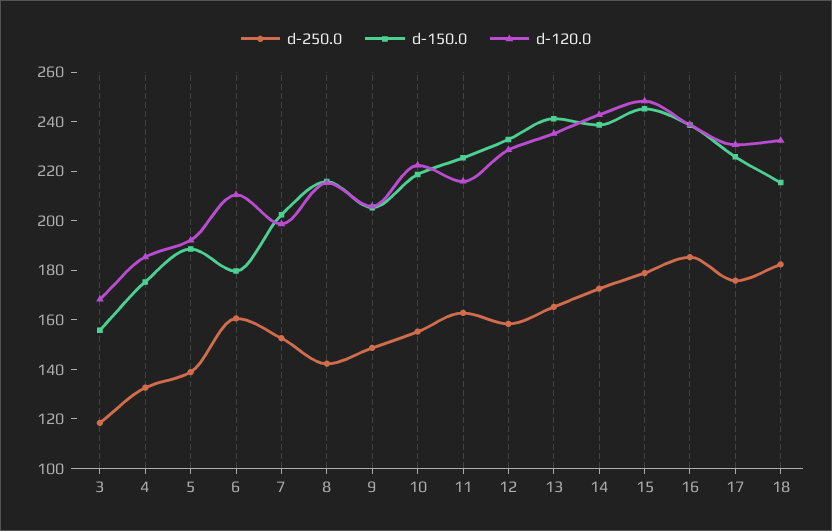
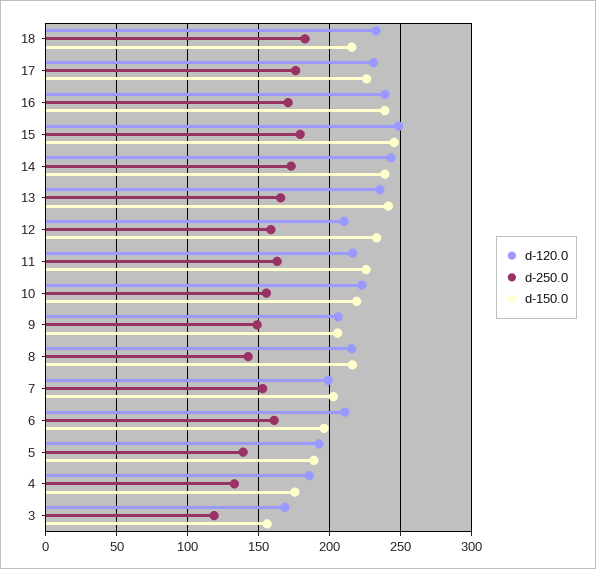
  {
    "d-250.0": {
      "3": 120,
      "4": 135,
      "5": 140,
      "6": 160,
      "7": 155,
      "8": 140,
      "9": 150,
      "10": 155,
      "11": 165,
      "12": 160,
      "13": 165,
      "14": 175,
      "15": 180,
-     "16": 185,
+     "16": 170,
      "17": 175,
      "18": 180
    },
    "d-150.0": {
      "3": 155,
      "4": 175,
      "5": 190,
-     "6": 180,
+     "6": 195,
      "7": 200,
      "8": 215,
      "9": 205,
      "10": 220,
      "11": 225,
      "12": 235,
      "13": 240,
      "14": 240,
      "15": 245,
      "16": 240,
      "17": 225,
      "18": 215
    },
    "d-120.0": {
      "3": 170,
      "4": 185,
      "5": 190,
      "6": 210,
      "7": 200,
      "8": 215,
      "9": 205,
      "10": 220,
      "11": 215,
-     "12": 230,
+     "12": 210,
      "13": 235,
      "14": 245,
      "15": 250,
      "16": 240,
      "17": 230,
      "18": 230
    }
  }

